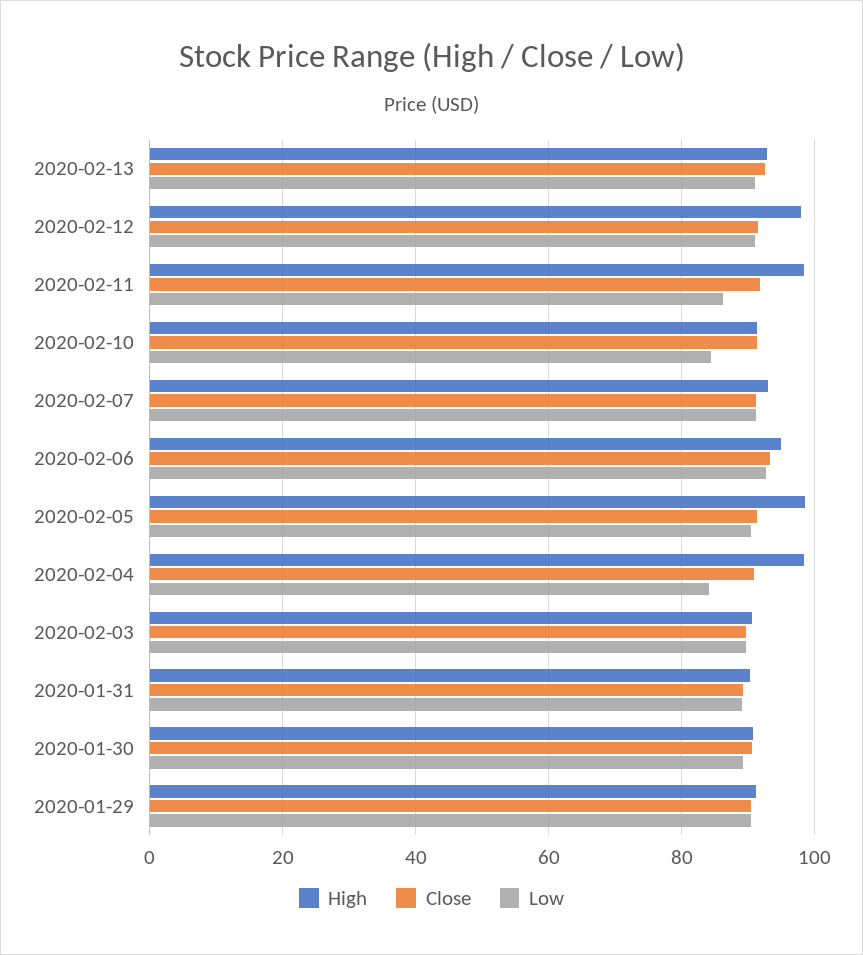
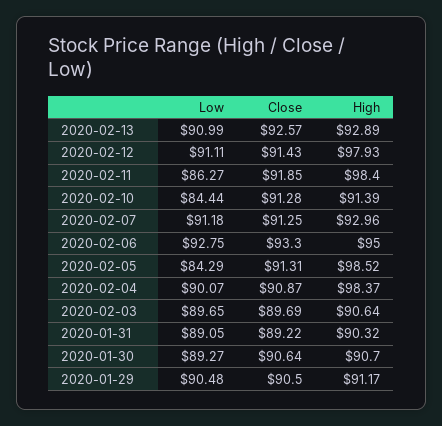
  {
    "High": {
      "2020-02-13": 92.89,
      "2020-02-12": 97.93,
      "2020-02-11": 98.4,
      "2020-02-10": 91.39,
      "2020-02-07": 92.96,
      "2020-02-06": 95,
      "2020-02-05": 98.52,
      "2020-02-04": 98.37,
      "2020-02-03": 90.64,
      "2020-01-31": 90.32,
      "2020-01-30": 90.7,
      "2020-01-29": 91.17
    },
    "Close": {
      "2020-02-13": 92.57,
      "2020-02-12": 91.43,
      "2020-02-11": 91.85,
      "2020-02-10": 91.28,
      "2020-02-07": 91.25,
      "2020-02-06": 93.3,
      "2020-02-05": 91.31,
      "2020-02-04": 90.87,
      "2020-02-03": 89.69,
      "2020-01-31": 89.22,
      "2020-01-30": 90.64,
      "2020-01-29": 90.5
    },
    "Low": {
      "2020-02-13": 90.99,
      "2020-02-12": 91.11,
      "2020-02-11": 86.27,
      "2020-02-10": 84.44,
      "2020-02-07": 91.18,
      "2020-02-06": 92.75,
-     "2020-02-05": 90,
+     "2020-02-05": 84.29,
-     "2020-02-04": 84,
+     "2020-02-04": 90.07,
      "2020-02-03": 89.65,
      "2020-01-31": 89.05,
      "2020-01-30": 89.27,
      "2020-01-29": 90.48
    }
  }

